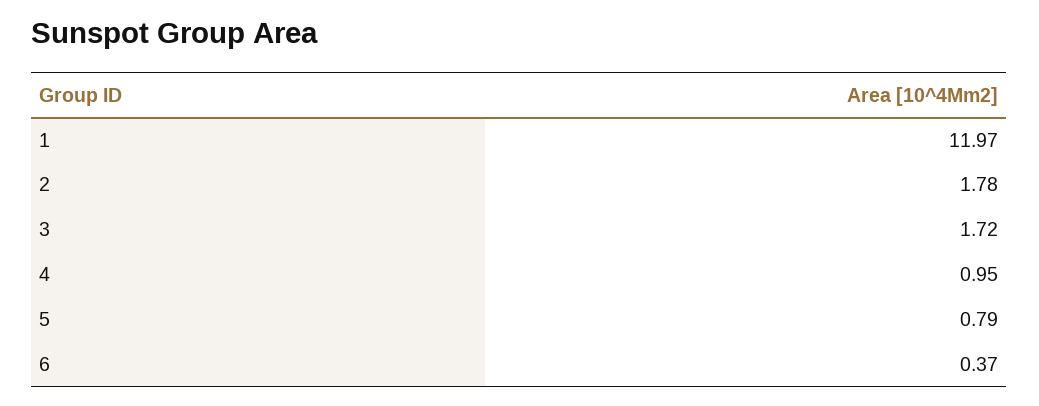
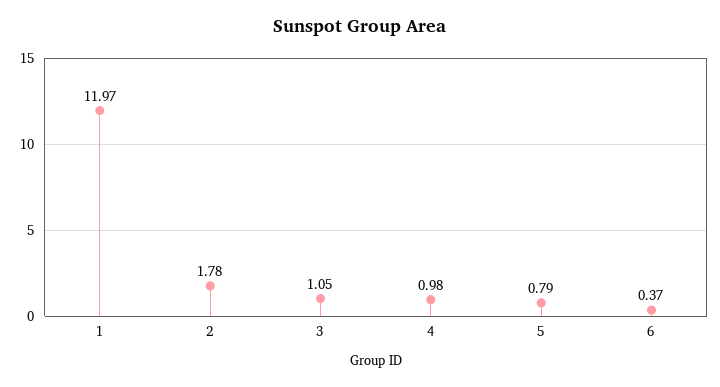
  {
    "1": 11.97,
    "2": 1.78,
-   "3": 1.72,
+   "3": 1.05,
-   "4": 0.95,
+   "4": 0.98,
    "5": 0.79,
    "6": 0.37
  }

